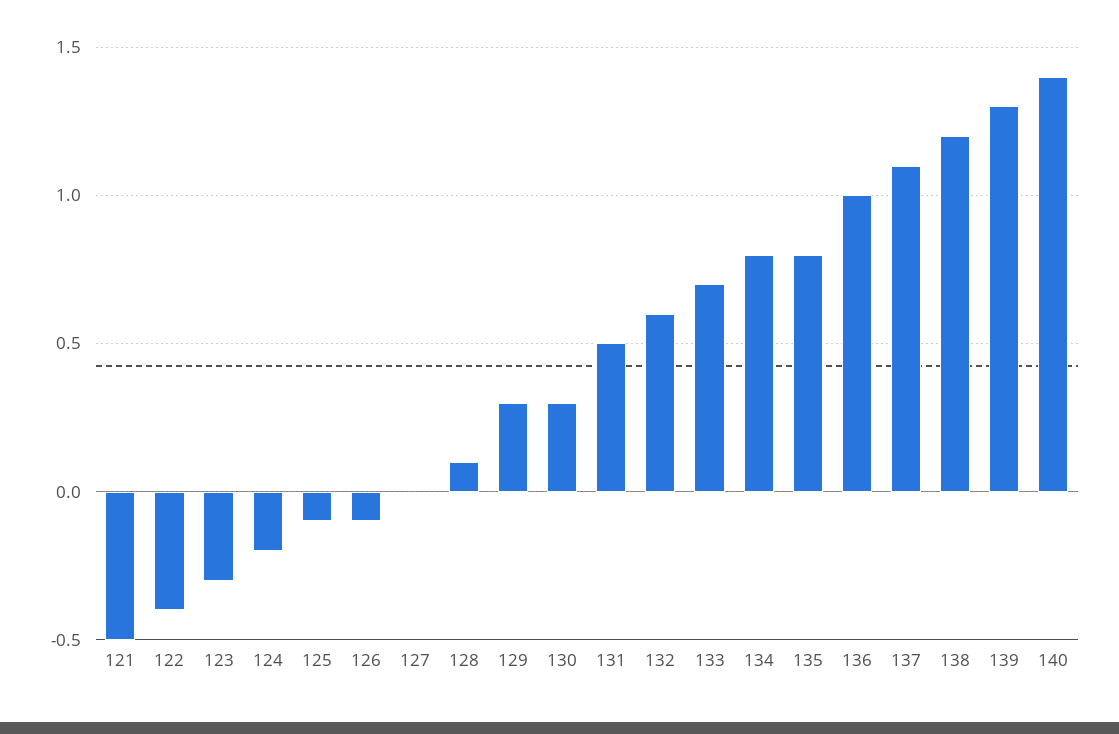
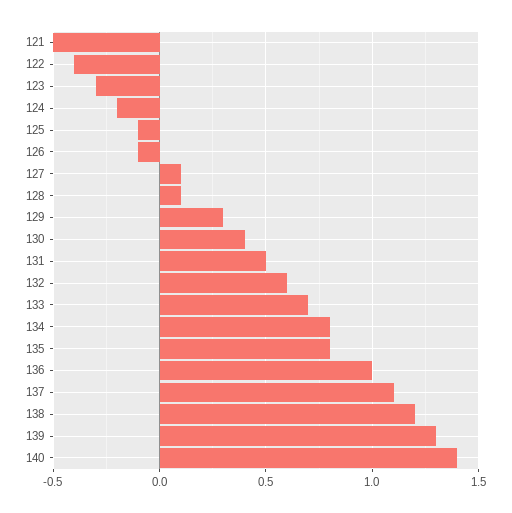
  {
    "121": -0.5,
    "122": -0.4,
    "123": -0.3,
    "124": -0.2,
    "125": -0.1,
    "126": -0.1,
-   "127": 0,
+   "127": 0.1,
    "128": 0.1,
    "129": 0.3,
-   "130": 0.3,
+   "130": 0.4,
    "131": 0.5,
    "132": 0.6,
    "133": 0.7,
    "134": 0.8,
    "135": 0.8,
    "136": 1,
    "137": 1.1,
    "138": 1.2,
    "139": 1.3,
    "140": 1.4
  }

